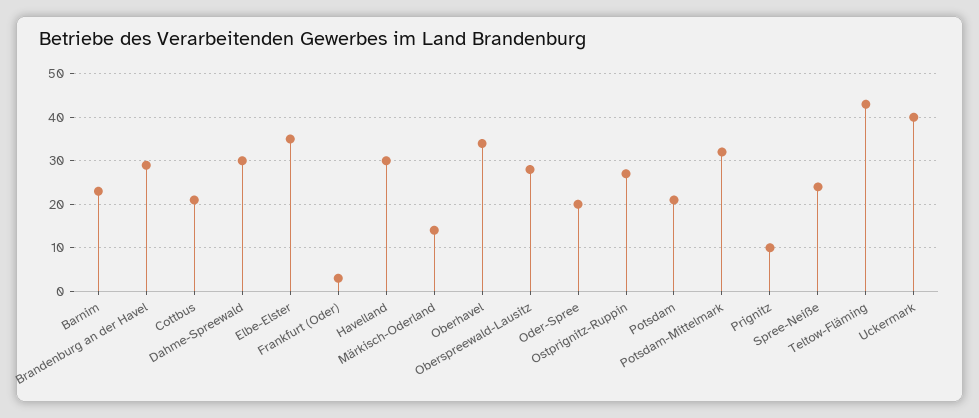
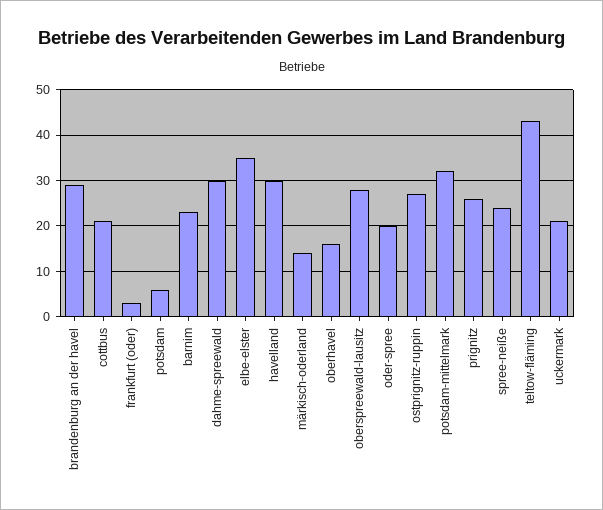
  {
    "Barnim": 25,
    "Brandenburg an der Havel": 30,
    "Cottbus": 20,
    "Dahme-Spreewald": 30,
    "Elbe-Elster": 35,
    "Frankfurt (Oder)": 5,
    "Havelland": 30,
    "Märkisch-Oderland": 15,
-   "Oberhavel": 35,
+   "Oberhavel": 15,
    "Oberspreewald-Lausitz": 30,
    "Oder-Spree": 20,
    "Ostprignitz-Ruppin": 25,
-   "Potsdam": 20,
+   "Potsdam": 5,
    "Potsdam-Mittelmark": 30,
-   "Prignitz": 10,
+   "Prignitz": 25,
    "Spree-Neiße": 25,
    "Teltow-Fläming": 45,
-   "Uckermark": 40
+   "Uckermark": 20
  }

